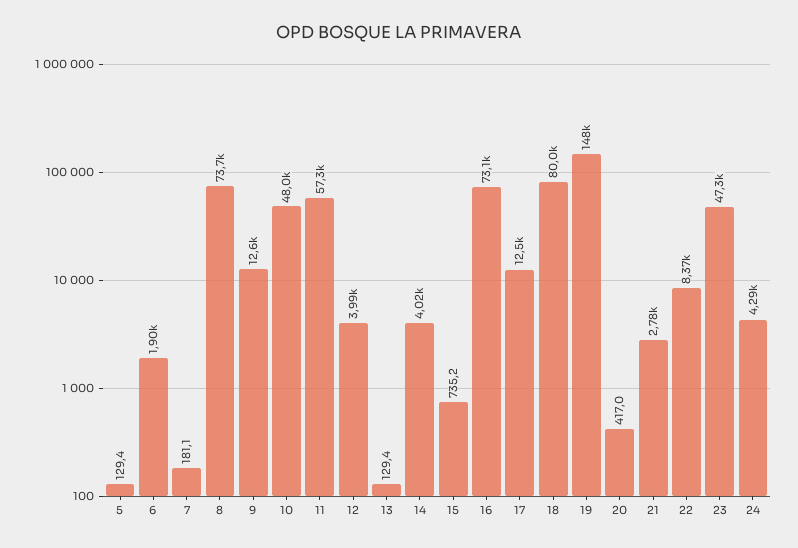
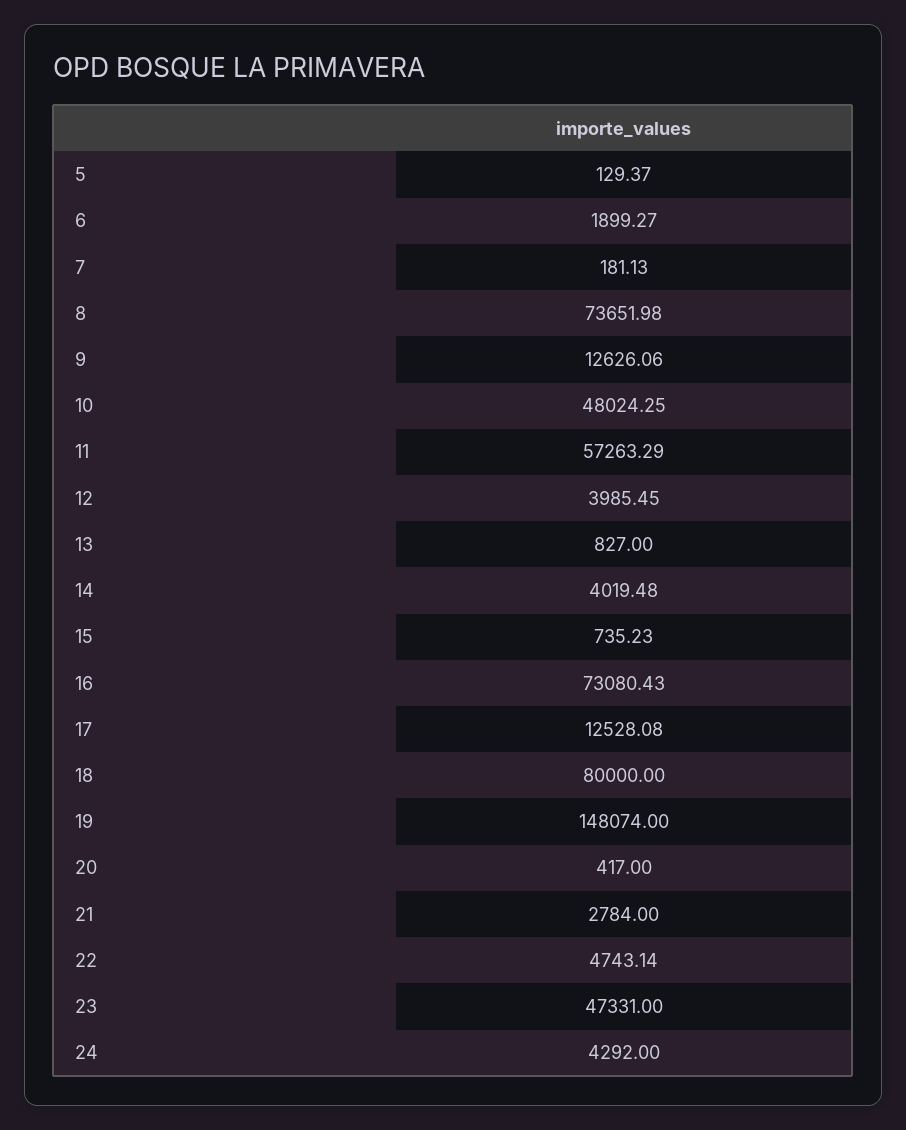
  {
    "5": 129.37,
    "6": 1899.27,
    "7": 181.13,
    "8": 73651.98,
    "9": 12626.06,
    "10": 48024.25,
    "11": 57263.29,
    "12": 3985.45,
-   "13": 129.4,
+   "13": 827,
    "14": 4019.48,
    "15": 735.23,
    "16": 73080.43,
    "17": 12528.08,
    "18": 80000,
    "19": 148074,
    "20": 417,
    "21": 2784,
-   "22": 8370,
+   "22": 4743.14,
    "23": 47331,
    "24": 4292
  }

